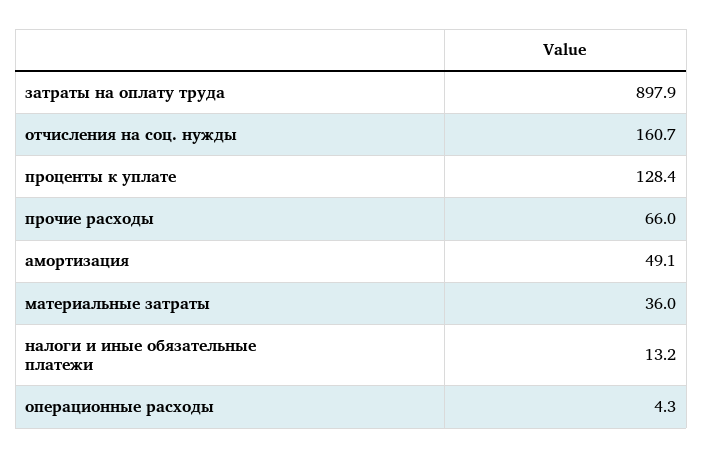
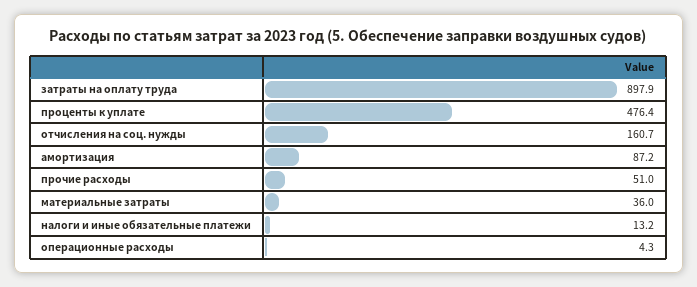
  {
    "затраты на оплату труда": 897.9,
    "отчисления на соц. нужды": 160.7,
-   "проценты к уплате": 128.4,
+   "проценты к уплате": 476.4,
-   "прочие расходы": 66,
+   "прочие расходы": 51,
-   "амортизация": 49.1,
+   "амортизация": 87.2,
    "материальные затраты": 36,
    "налоги и иные обязательные платежи": 13.2,
    "операционные расходы": 4.3
  }

